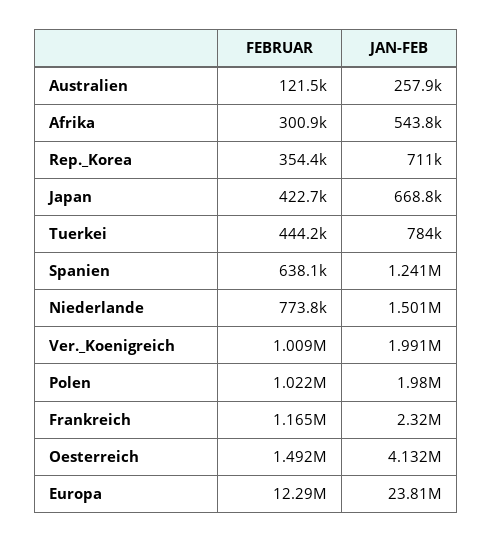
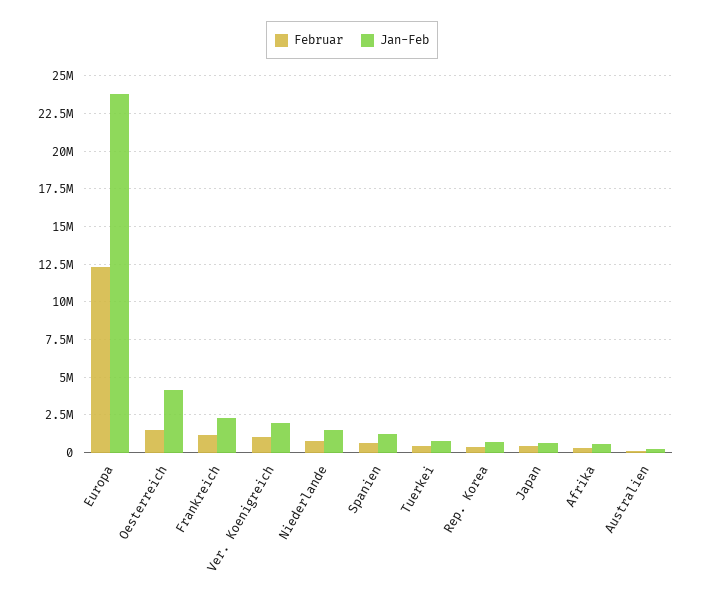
  {
    "FEBRUAR": {
      "Australien": 121500,
      "Afrika": 300900,
      "Rep._Korea": 354400,
      "Japan": 422700,
      "Tuerkei": 444200,
      "Spanien": 638100,
      "Niederlande": 773800,
      "Ver._Koenigreich": 1009000,
-     "Polen": 1022000,
      "Frankreich": 1165000,
      "Oesterreich": 1492000,
      "Europa": 12290000
    },
    "JAN-FEB": {
      "Australien": 257900,
      "Afrika": 543800,
      "Rep._Korea": 711000,
      "Japan": 668800,
      "Tuerkei": 784000,
      "Spanien": 1241000,
      "Niederlande": 1501000,
      "Ver._Koenigreich": 1991000,
-     "Polen": 1980000,
      "Frankreich": 2320000,
      "Oesterreich": 4132000,
      "Europa": 23810000
    }
  }

